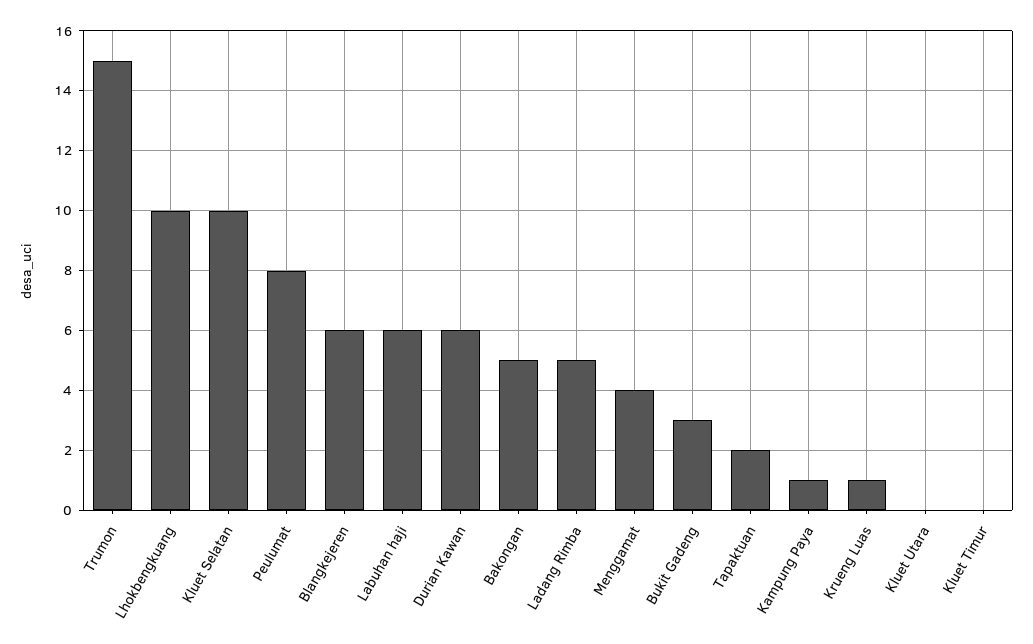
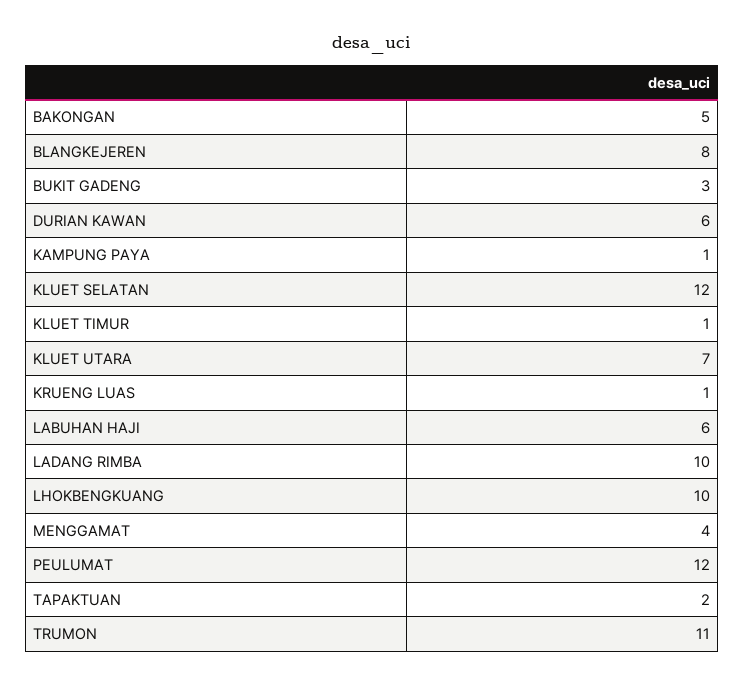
  {
-   "Trumon": 15,
+   "Trumon": 11,
    "Lhokbengkuang": 10,
-   "Kluet Selatan": 10,
+   "Kluet Selatan": 12,
-   "Peulumat": 8,
+   "Peulumat": 12,
-   "Blangkejeren": 6,
+   "Blangkejeren": 8,
    "Labuhan haji": 6,
    "Durian Kawan": 6,
    "Bakongan": 5,
-   "Ladang Rimba": 5,
+   "Ladang Rimba": 10,
    "Menggamat": 4,
    "Bukit Gadeng": 3,
    "Tapaktuan": 2,
    "Kampung Paya": 1,
    "Krueng Luas": 1,
-   "Kluet Utara": 0,
+   "Kluet Utara": 7,
-   "Kluet Timur": 0
+   "Kluet Timur": 1
  }

